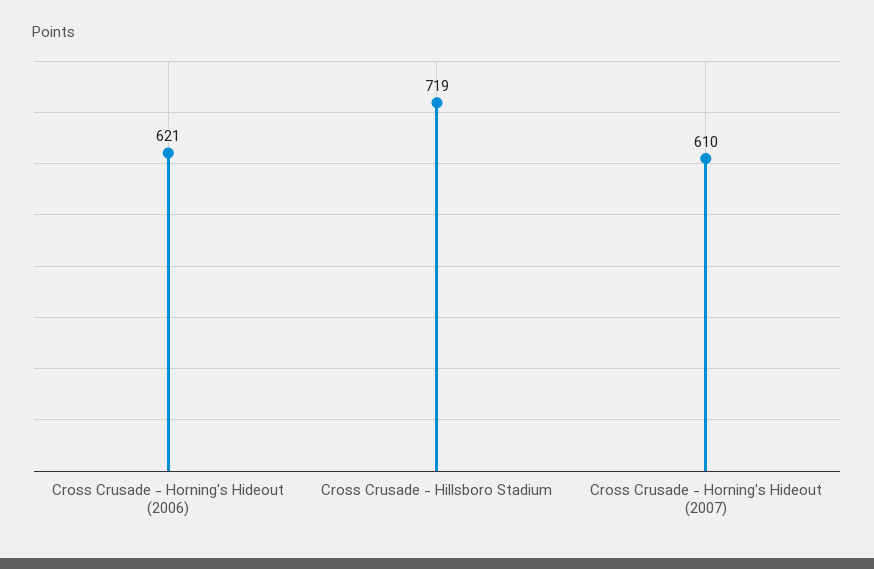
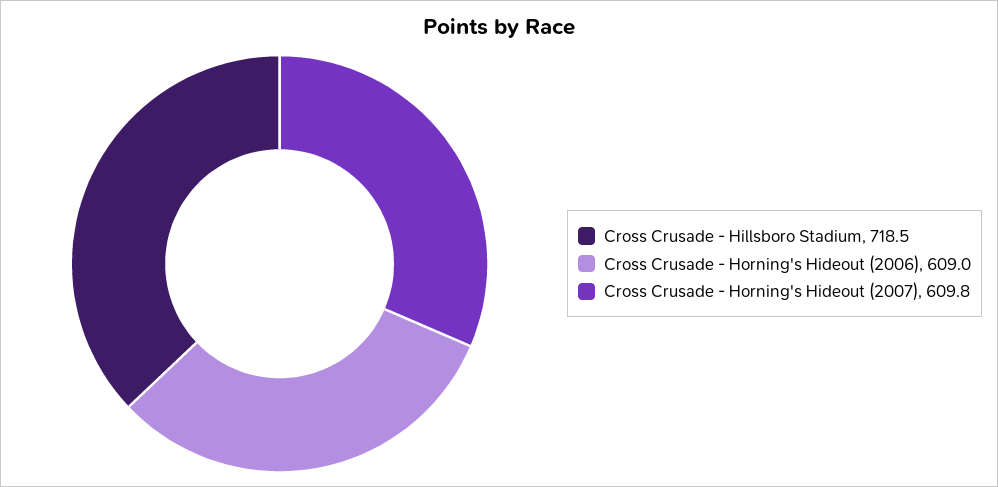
  {
-   "Cross Crusade - Horning's Hideout (2006)": 621,
+   "Cross Crusade - Horning's Hideout (2006)": 609,
    "Cross Crusade - Hillsboro Stadium": 718.5,
    "Cross Crusade - Horning's Hideout (2007)": 609.8
  }

